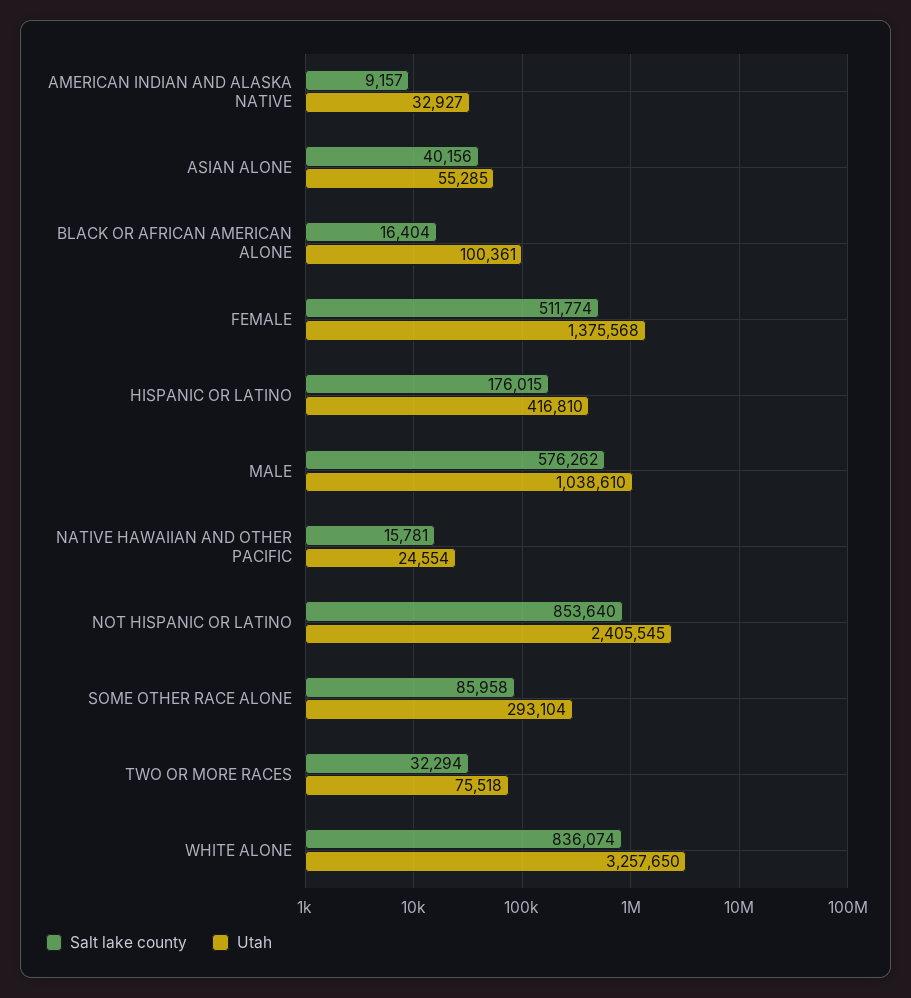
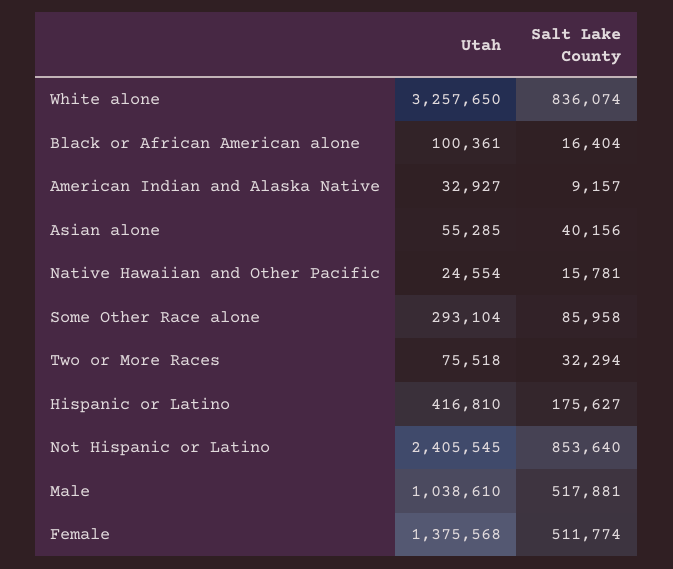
  {
    "Salt lake county": {
      "AMERICAN INDIAN AND ALASKA NATIVE": 9157,
      "ASIAN ALONE": 40156,
      "BLACK OR AFRICAN AMERICAN ALONE": 16404,
      "FEMALE": 511774,
-     "HISPANIC OR LATINO": 176015,
+     "HISPANIC OR LATINO": 175627,
-     "MALE": 576262,
+     "MALE": 517881,
      "NATIVE HAWAIIAN AND OTHER PACIFIC": 15781,
      "NOT HISPANIC OR LATINO": 853640,
      "SOME OTHER RACE ALONE": 85958,
      "TWO OR MORE RACES": 32294,
      "WHITE ALONE": 836074
    },
    "Utah": {
      "AMERICAN INDIAN AND ALASKA NATIVE": 32927,
      "ASIAN ALONE": 55285,
      "BLACK OR AFRICAN AMERICAN ALONE": 100361,
      "FEMALE": 1375568,
      "HISPANIC OR LATINO": 416810,
      "MALE": 1038610,
      "NATIVE HAWAIIAN AND OTHER PACIFIC": 24554,
      "NOT HISPANIC OR LATINO": 2405545,
      "SOME OTHER RACE ALONE": 293104,
      "TWO OR MORE RACES": 75518,
      "WHITE ALONE": 3257650
    }
  }

